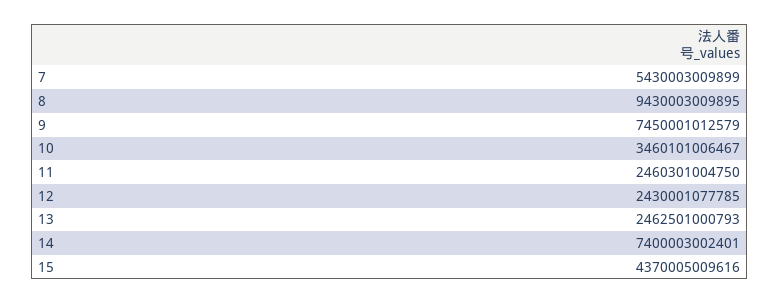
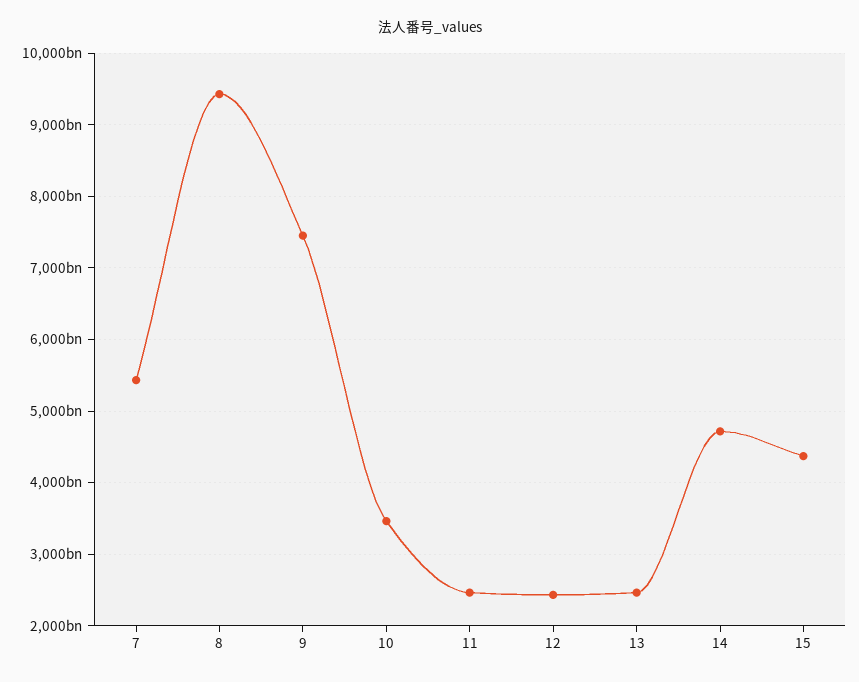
  {
    "7": 5430003009899,
    "8": 9430003009895,
    "9": 7450001012579,
    "10": 3460101006467,
    "11": 2460301004750,
    "12": 2430001077785,
    "13": 2462501000793,
-   "14": 7400003002401,
+   "14": 4700000000000,
    "15": 4370005009616
  }

